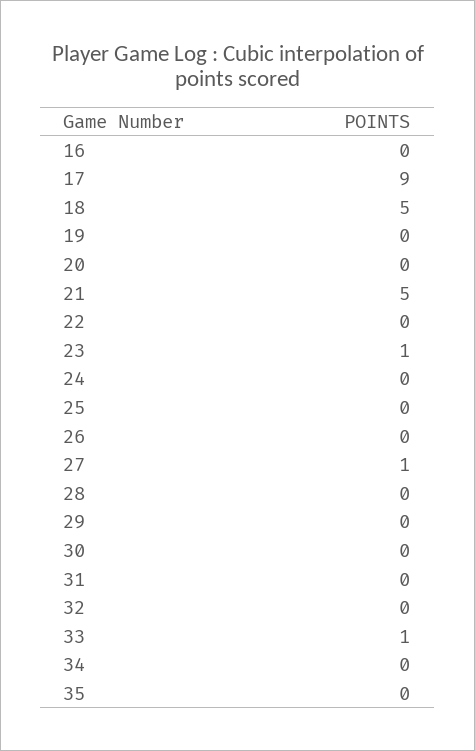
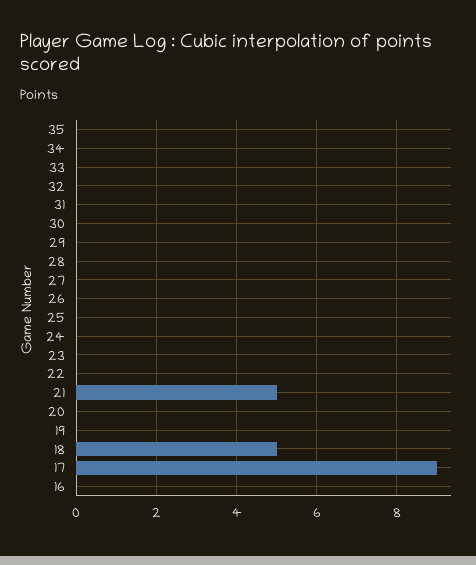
  {
    "16": 0,
    "17": 9,
    "18": 5,
    "19": 0,
    "20": 0,
    "21": 5,
    "22": 0,
-   "23": 1,
+   "23": 0,
    "24": 0,
    "25": 0,
    "26": 0,
-   "27": 1,
+   "27": 0,
    "28": 0,
    "29": 0,
    "30": 0,
    "31": 0,
    "32": 0,
-   "33": 1,
+   "33": 0,
    "34": 0,
    "35": 0
  }

